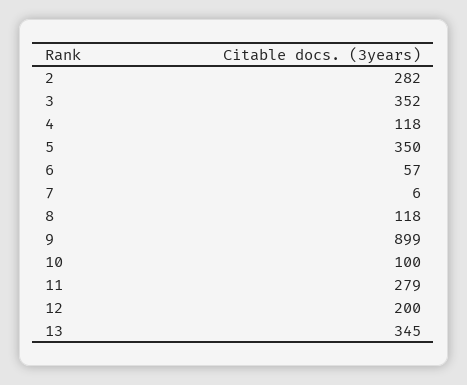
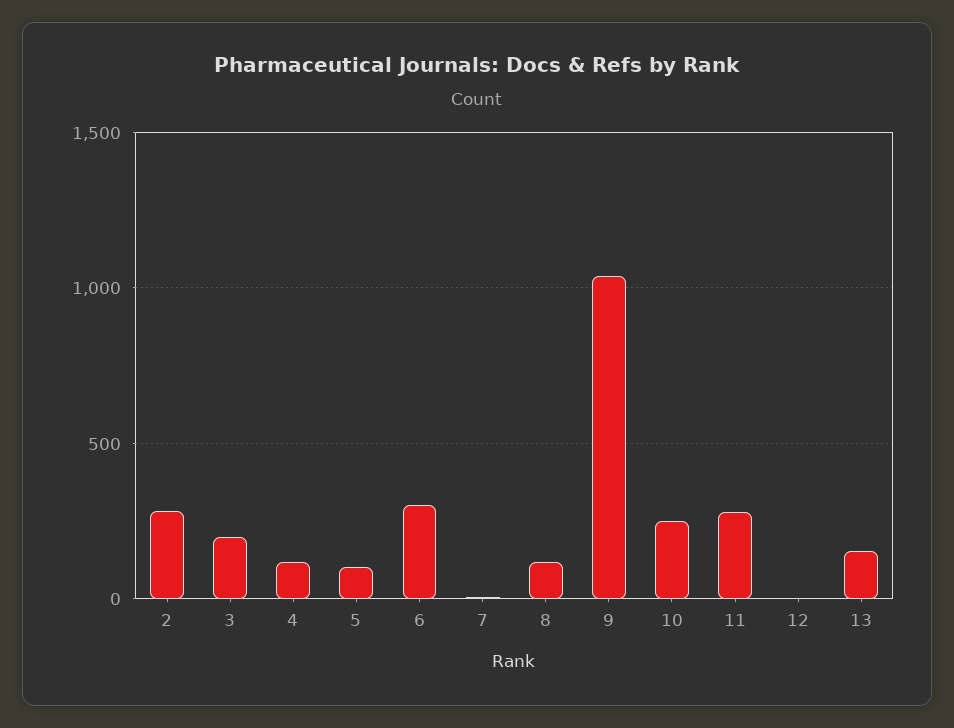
  {
    "2": 282,
-   "3": 352,
+   "3": 200,
    "4": 118,
-   "5": 350,
+   "5": 100,
-   "6": 57,
+   "6": 300,
    "7": 6,
    "8": 118,
-   "9": 899,
+   "9": 1050,
-   "10": 100,
+   "10": 250,
    "11": 279,
-   "12": 200,
+   "12": 0,
-   "13": 345
+   "13": 150
  }

